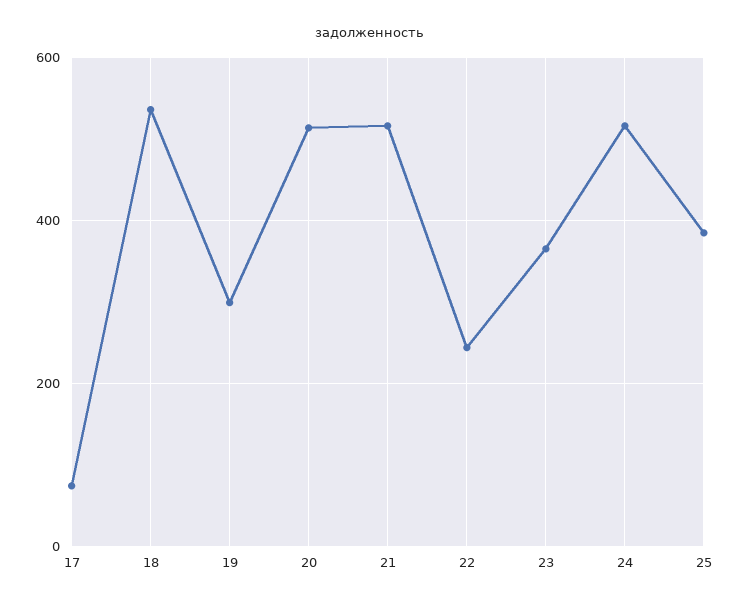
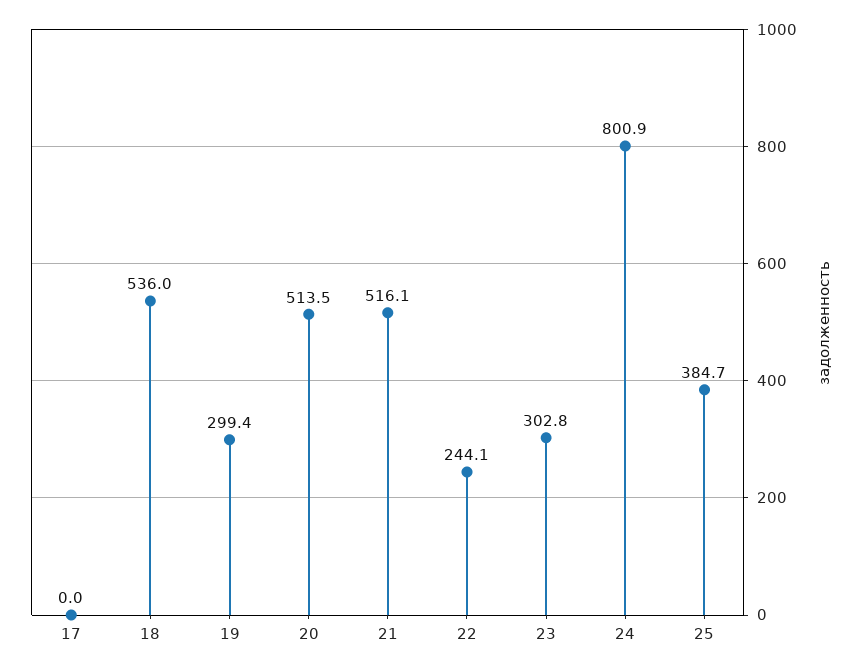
  {
-   "17": 80,
+   "17": 0,
    "18": 536,
    "19": 299.4,
    "20": 513.5,
    "21": 516.1,
    "22": 244.1,
-   "23": 360,
+   "23": 302.8,
-   "24": 520,
+   "24": 800.9,
    "25": 384.7
  }

